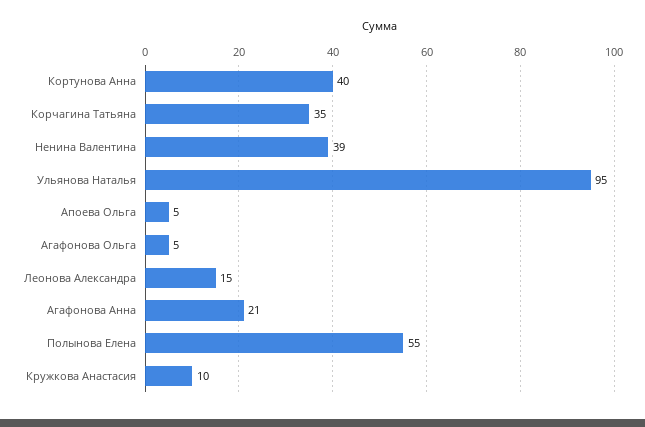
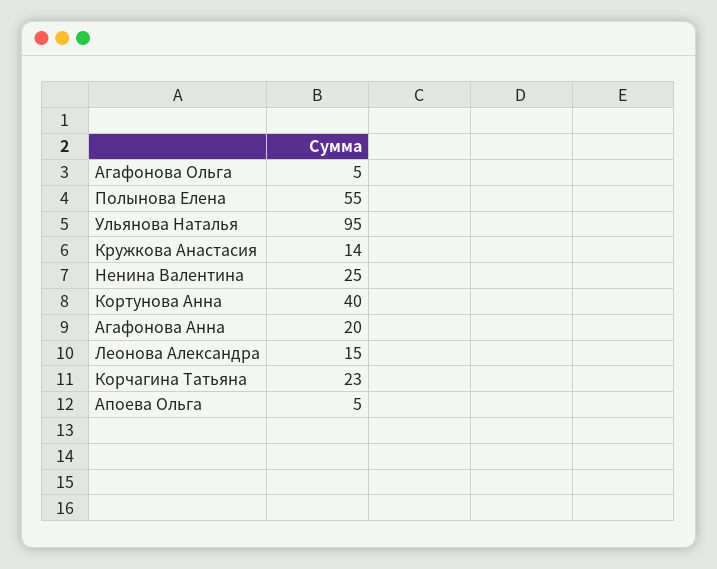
  {
    "Кортунова Анна": 40,
-   "Корчагина Татьяна": 35,
+   "Корчагина Татьяна": 23,
-   "Ненина Валентина": 39,
+   "Ненина Валентина": 25,
    "Ульянова Наталья": 95,
    "Апоева Ольга": 5,
    "Агафонова Ольга": 5,
    "Леонова Александра": 15,
-   "Агафонова Анна": 21,
+   "Агафонова Анна": 20,
    "Полынова Елена": 55,
-   "Кружкова Анастасия": 10
+   "Кружкова Анастасия": 14
  }

